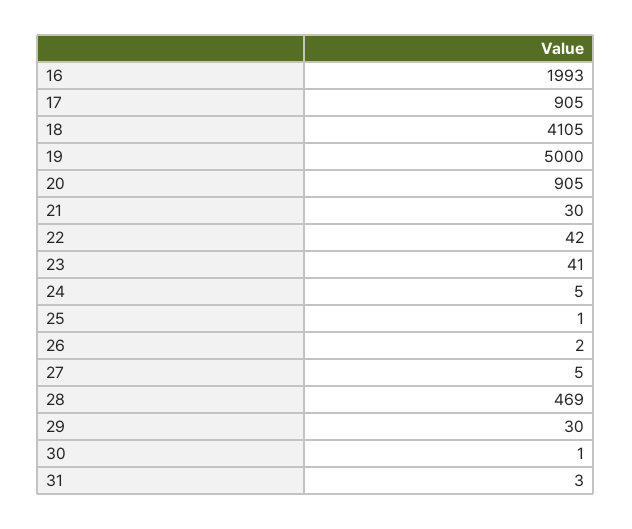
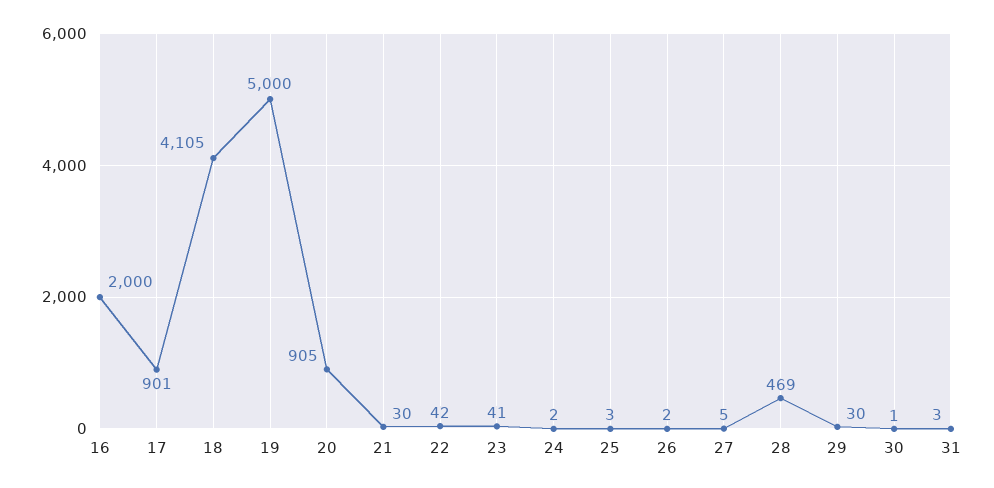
  {
-   "16": 1993,
+   "16": 2000,
-   "17": 905,
+   "17": 901,
    "18": 4105,
    "19": 5000,
    "20": 905,
    "21": 30,
    "22": 42,
    "23": 41,
-   "24": 5,
+   "24": 2,
-   "25": 1,
+   "25": 3,
    "26": 2,
    "27": 5,
    "28": 469,
    "29": 30,
    "30": 1,
    "31": 3
  }

